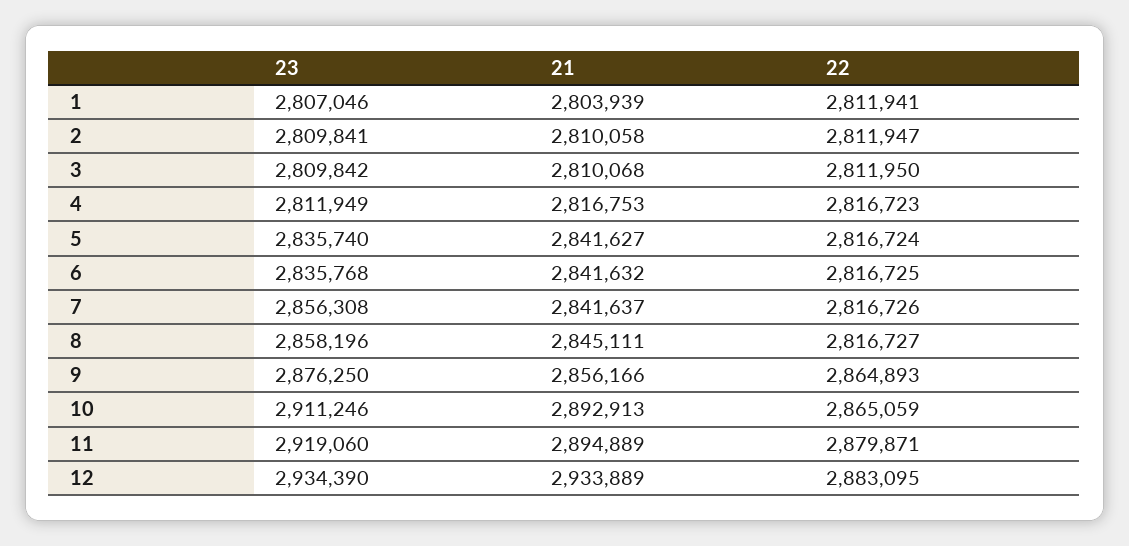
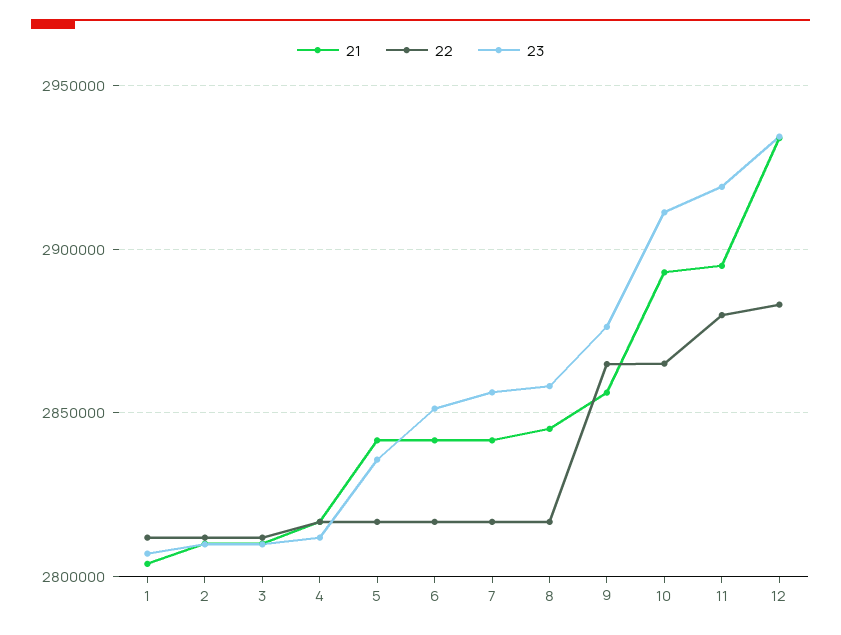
  {
    "23": {
      "1": 2807046,
      "2": 2809841,
      "3": 2809842,
      "4": 2811949,
      "5": 2835740,
-     "6": 2835768,
+     "6": 2850000,
      "7": 2856308,
      "8": 2858196,
      "9": 2876250,
      "10": 2911246,
      "11": 2919060,
      "12": 2934390
    },
    "21": {
      "1": 2803939,
      "2": 2810058,
      "3": 2810068,
      "4": 2816753,
      "5": 2841627,
      "6": 2841632,
      "7": 2841637,
      "8": 2845111,
      "9": 2856166,
      "10": 2892913,
      "11": 2894889,
      "12": 2933889
    },
    "22": {
      "1": 2811941,
      "2": 2811947,
      "3": 2811950,
      "4": 2816723,
      "5": 2816724,
      "6": 2816725,
      "7": 2816726,
      "8": 2816727,
      "9": 2864893,
      "10": 2865059,
      "11": 2879871,
      "12": 2883095
    }
  }

